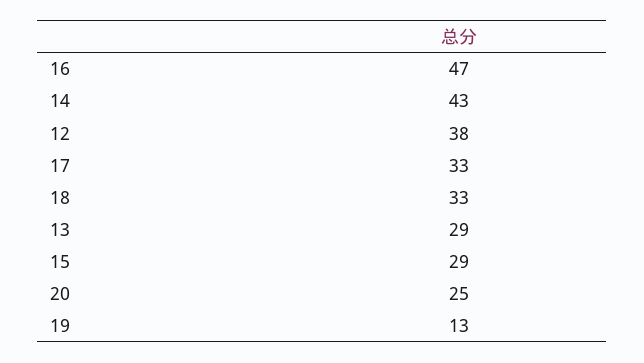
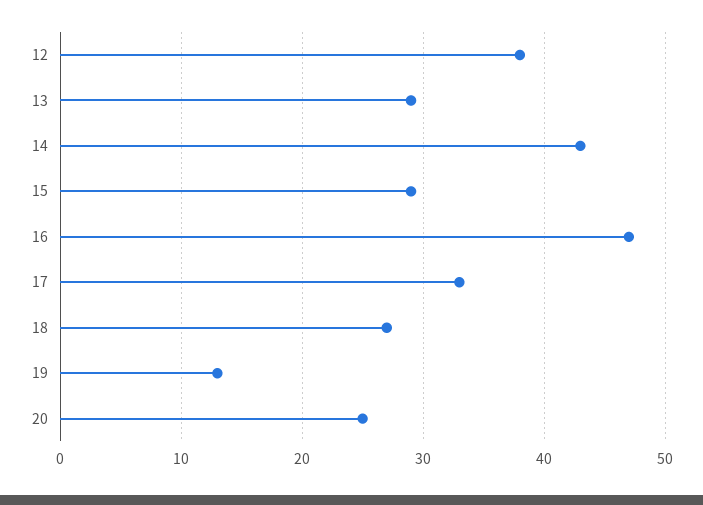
  {
    "16": 47,
    "14": 43,
    "12": 38,
    "17": 33,
-   "18": 33,
+   "18": 27,
    "13": 29,
    "15": 29,
    "20": 25,
    "19": 13
  }

